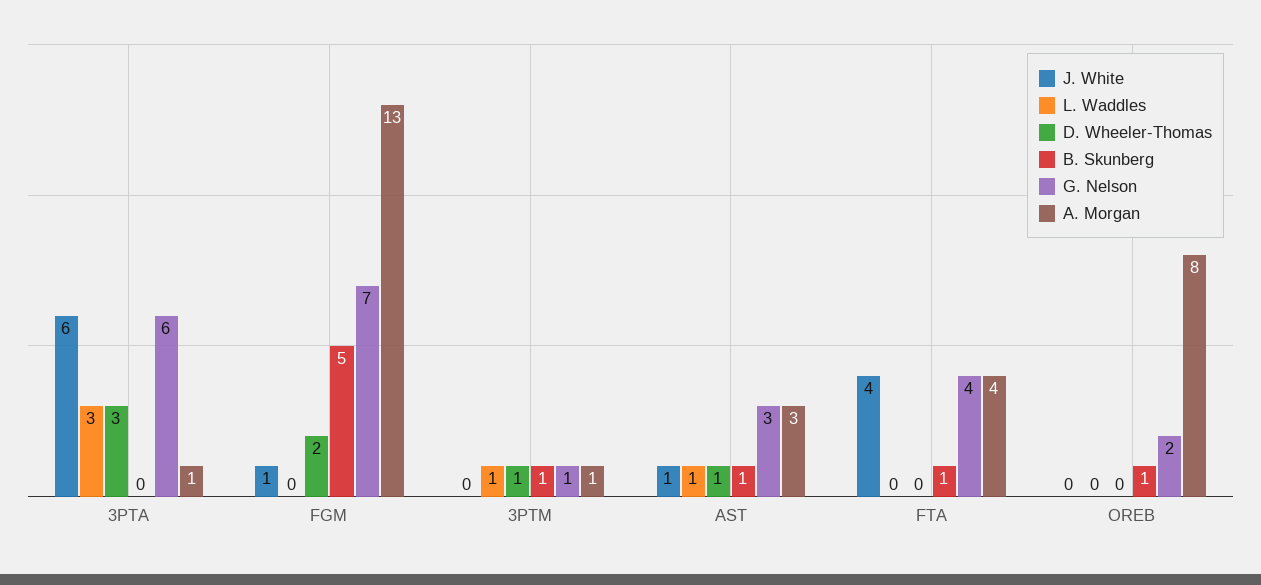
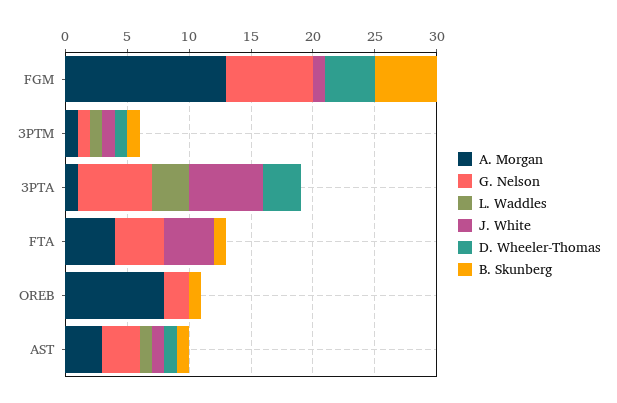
  {
    "J. White": {
      "3PTA": 6,
      "FGM": 1,
-     "3PTM": 0,
+     "3PTM": 1,
      "AST": 1,
      "FTA": 4,
      "OREB": 0
    },
    "L. Waddles": {
      "3PTA": 3,
      "FGM": 0,
      "3PTM": 1,
      "AST": 1,
      "FTA": 0,
      "OREB": 0
    },
    "D. Wheeler-Thomas": {
      "3PTA": 3,
-     "FGM": 2,
+     "FGM": 4,
      "3PTM": 1,
      "AST": 1,
      "FTA": 0,
      "OREB": 0
    },
    "B. Skunberg": {
      "3PTA": 0,
      "FGM": 5,
      "3PTM": 1,
      "AST": 1,
      "FTA": 1,
      "OREB": 1
    },
    "G. Nelson": {
      "3PTA": 6,
      "FGM": 7,
      "3PTM": 1,
      "AST": 3,
      "FTA": 4,
      "OREB": 2
    },
    "A. Morgan": {
      "3PTA": 1,
      "FGM": 13,
      "3PTM": 1,
      "AST": 3,
      "FTA": 4,
      "OREB": 8
    }
  }

